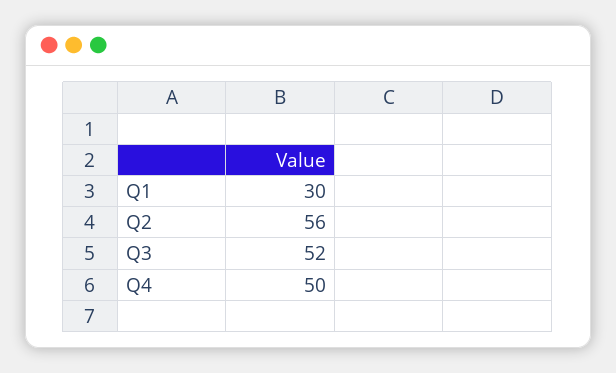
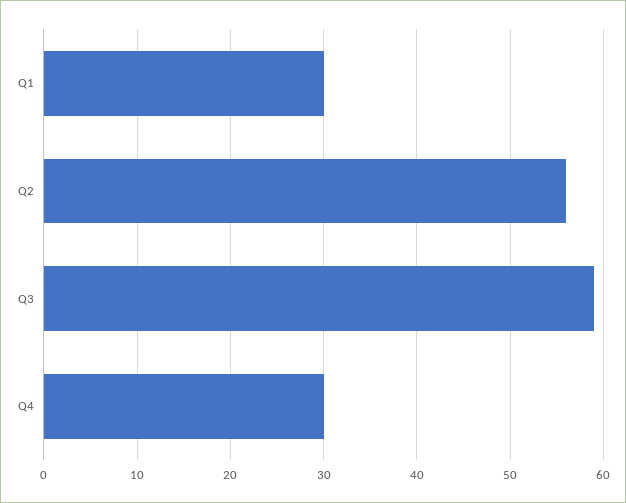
  {
    "Q1": 30,
    "Q2": 56,
-   "Q3": 52,
+   "Q3": 59,
-   "Q4": 50
+   "Q4": 30
  }

